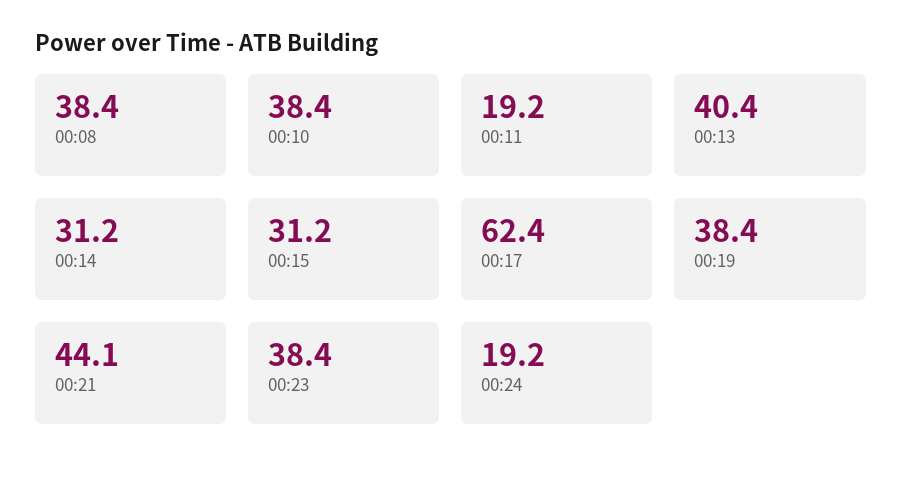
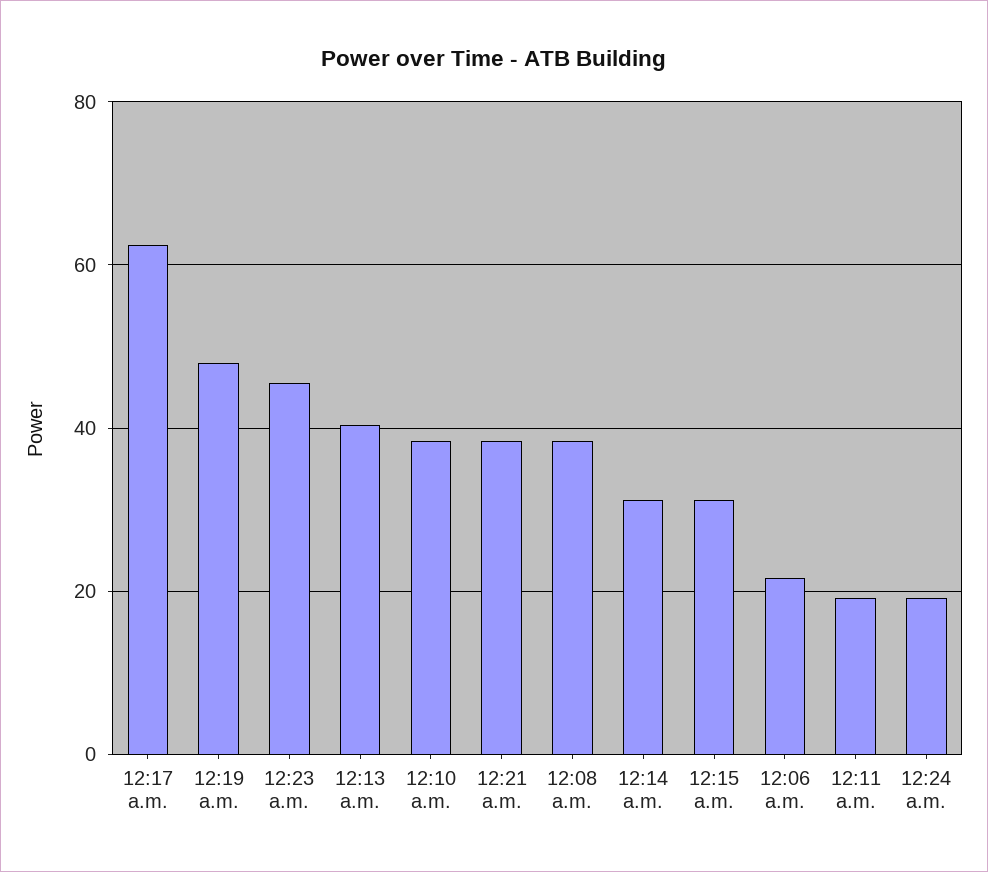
  {
    "00:08": 38.4,
    "00:10": 38.4,
    "00:11": 19.2,
    "00:13": 40.4,
    "00:14": 31.2,
    "00:15": 31.2,
    "00:17": 62.4,
-   "00:19": 38.4,
+   "00:19": 48,
-   "00:21": 44.1,
+   "00:21": 38,
-   "00:23": 38.4,
+   "00:23": 46,
-   "00:24": 19.2
+   "00:24": 19.2,
+   "12:06 a.m.": 22
  }

